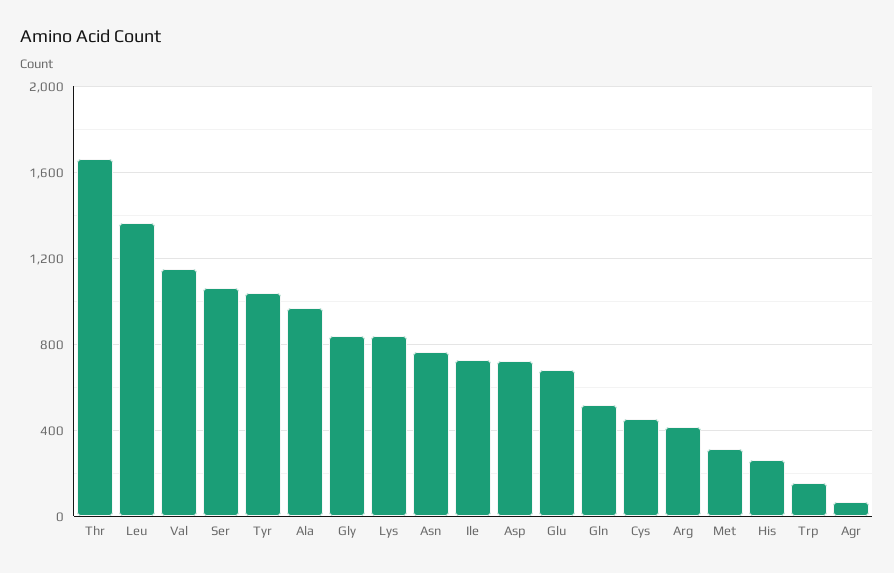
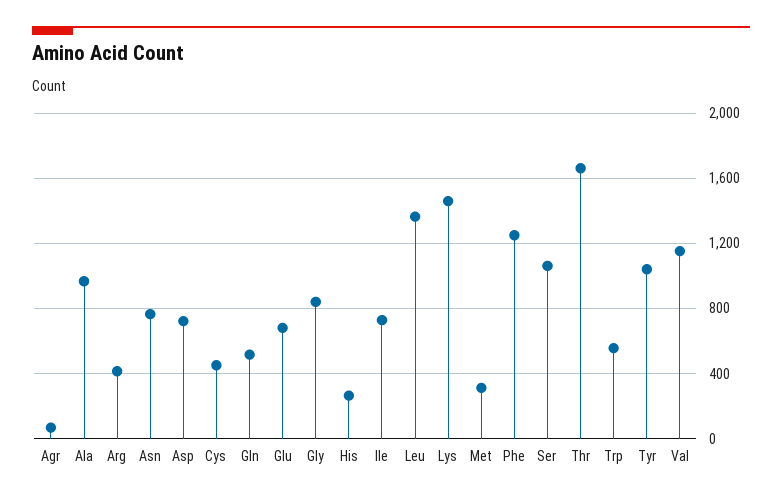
  {
    "Thr": 1650,
    "Leu": 1350,
    "Val": 1150,
    "Ser": 1050,
    "Tyr": 1050,
    "Ala": 950,
    "Gly": 850,
-   "Lys": 850,
+   "Lys": 1450,
    "Asn": 750,
    "Ile": 750,
    "Asp": 700,
    "Glu": 700,
    "Gln": 500,
    "Cys": 450,
    "Arg": 400,
    "Met": 300,
    "His": 250,
-   "Trp": 150,
+   "Trp": 550,
-   "Agr": 50
+   "Agr": 50,
+   "Phe": 1250
  }

